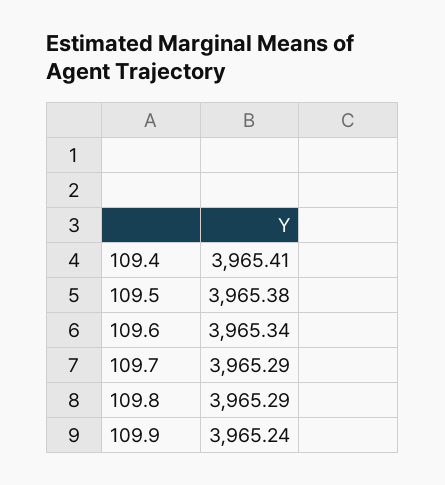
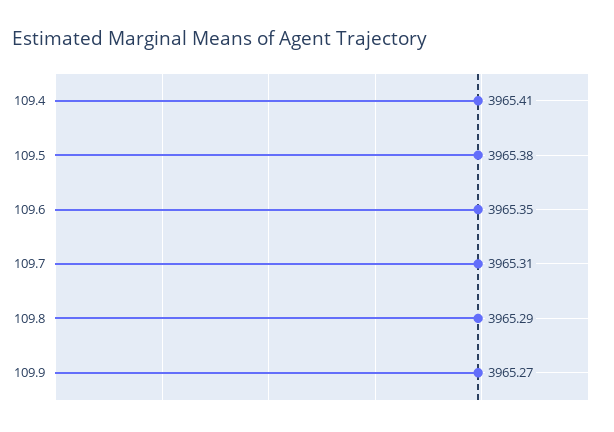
  {
    "109.4": 3965.41,
    "109.5": 3965.38,
-   "109.6": 3965.34,
+   "109.6": 3965.35,
-   "109.7": 3965.29,
+   "109.7": 3965.31,
    "109.8": 3965.29,
-   "109.9": 3965.24
+   "109.9": 3965.27
  }

